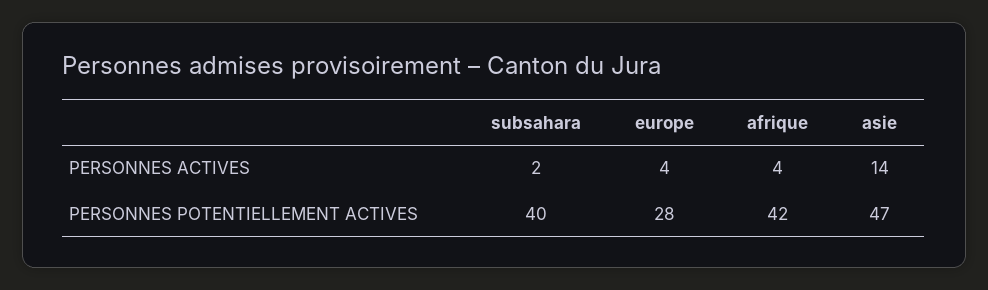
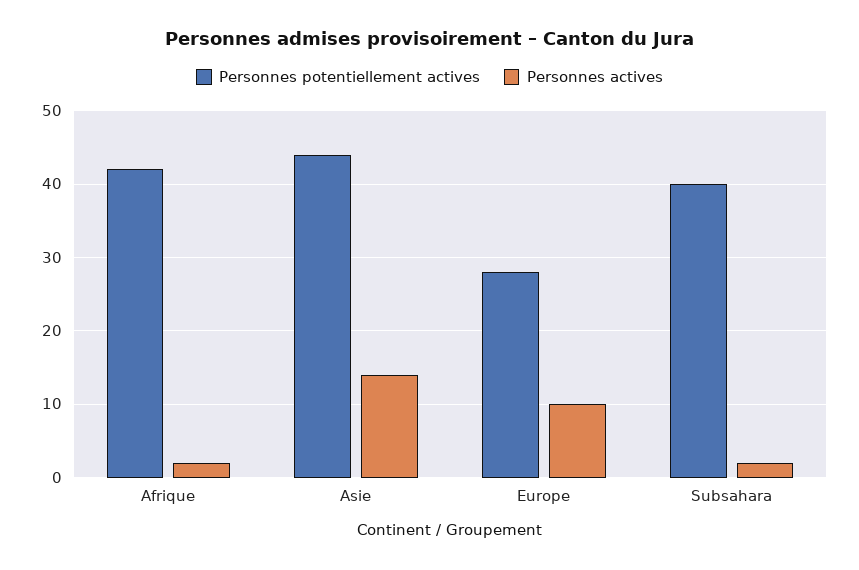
  {
    "PERSONNES ACTIVES": {
      "subsahara": 2,
-     "europe": 4,
+     "europe": 10,
-     "afrique": 4,
+     "afrique": 2,
      "asie": 14
    },
    "PERSONNES POTENTIELLEMENT ACTIVES": {
      "subsahara": 40,
      "europe": 28,
      "afrique": 42,
-     "asie": 47
+     "asie": 44
    }
  }

